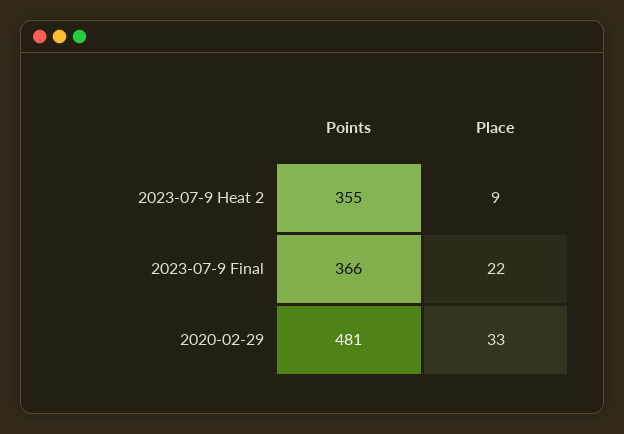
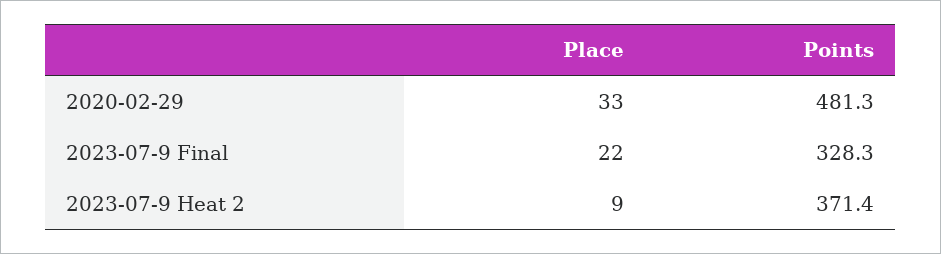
  {
    "Points": {
-     "2023-07-9 Heat 2": 355,
+     "2023-07-9 Heat 2": 371.4,
-     "2023-07-9 Final": 366,
+     "2023-07-9 Final": 328.3,
      "2020-02-29": 481.3
    },
    "Place": {
      "2023-07-9 Heat 2": 9,
      "2023-07-9 Final": 22,
      "2020-02-29": 33
    }
  }

